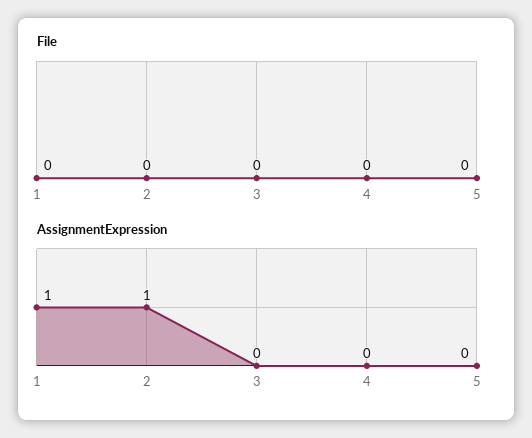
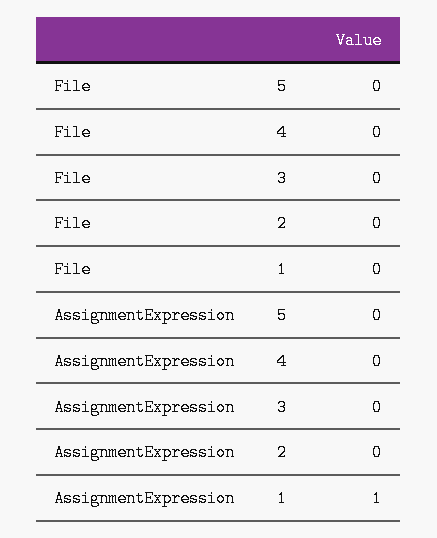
  {
    "File": {
      "1": 0,
      "2": 0,
      "3": 0,
      "4": 0,
      "5": 0
    },
    "AssignmentExpression": {
      "1": 1,
-     "2": 1,
+     "2": 0,
      "3": 0,
      "4": 0,
      "5": 0
    }
  }

